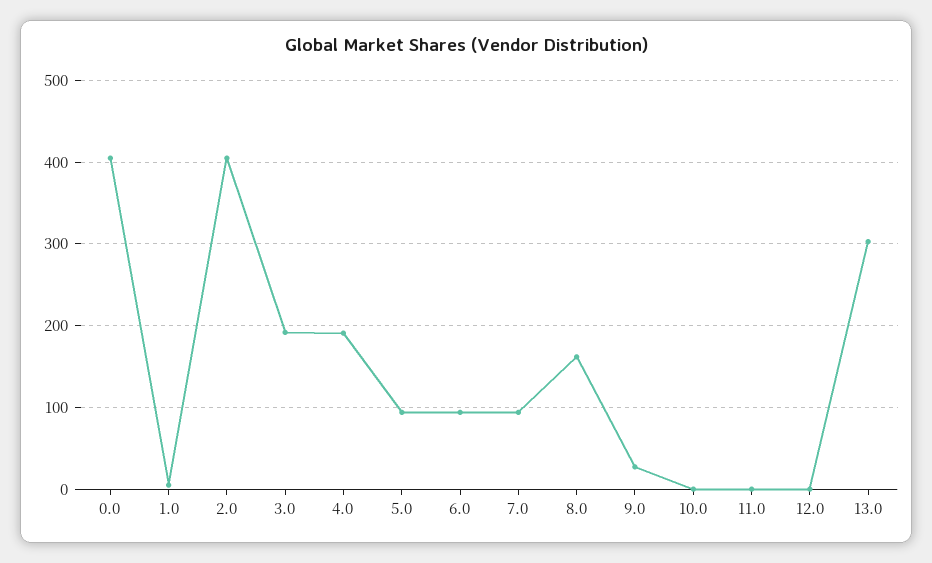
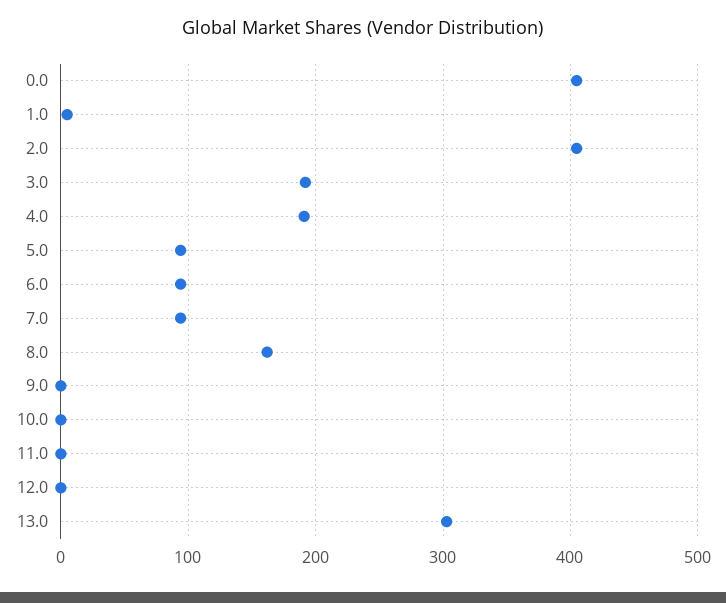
  {
    "0.0": 400,
    "1.0": 0,
    "2.0": 400,
    "3.0": 190,
    "4.0": 190,
    "5.0": 90,
    "6.0": 90,
    "7.0": 90,
    "8.0": 160,
-   "9.0": 30,
+   "9.0": 0,
    "10.0": 0,
    "11.0": 0,
    "12.0": 0,
    "13.0": 300
  }

